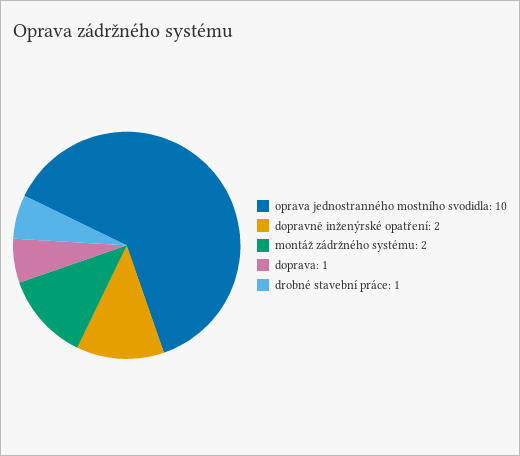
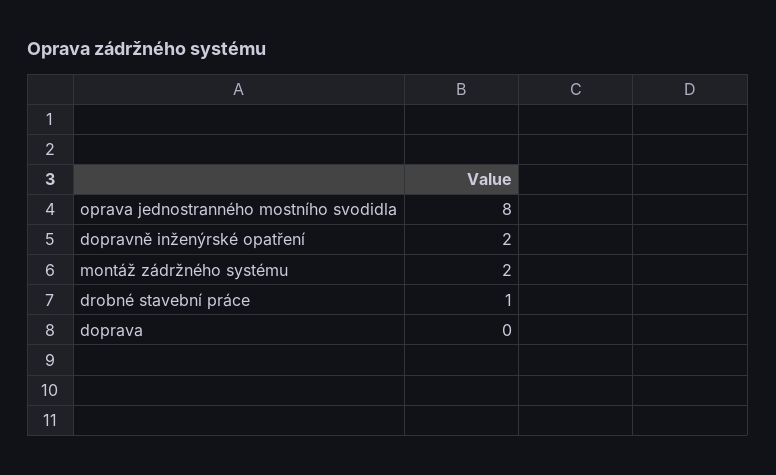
  {
-   "oprava jednostranného mostního svodidla": 10,
+   "oprava jednostranného mostního svodidla": 8,
    "dopravně inženýrské opatření": 2,
    "montáž zádržného systému": 2,
-   "doprava": 1,
+   "doprava": 0,
    "drobné stavební práce": 1
  }

